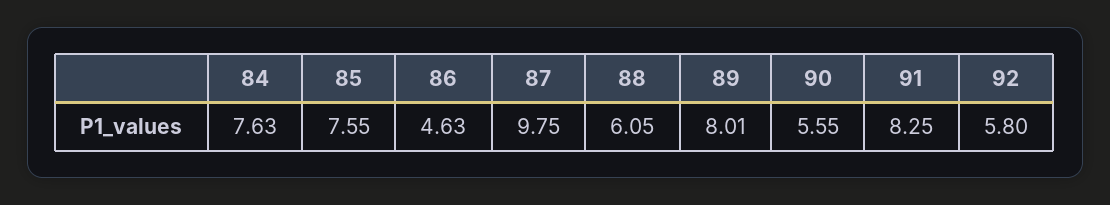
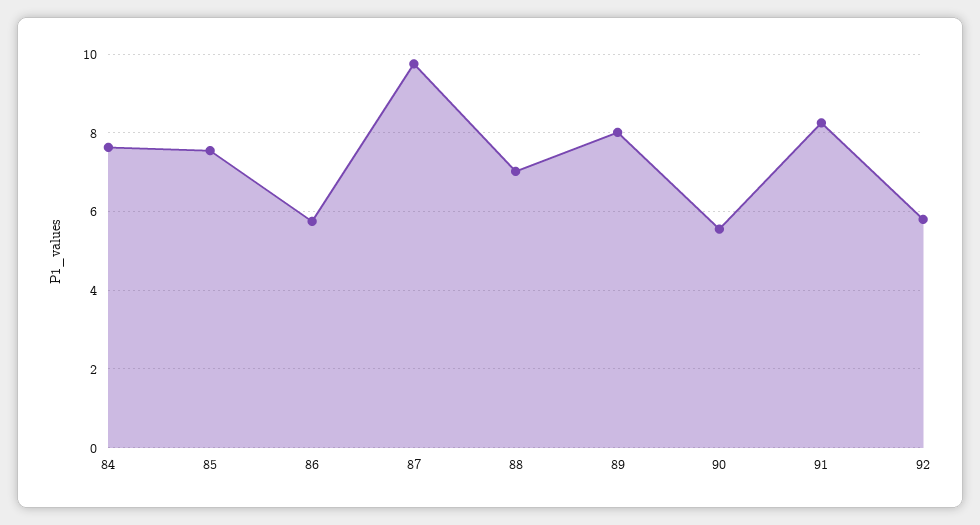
  {
    "84": 7.63,
    "85": 7.55,
-   "86": 4.63,
+   "86": 5.8,
    "87": 9.75,
-   "88": 6.05,
+   "88": 7,
    "89": 8.01,
    "90": 5.55,
    "91": 8.25,
    "92": 5.8
  }

